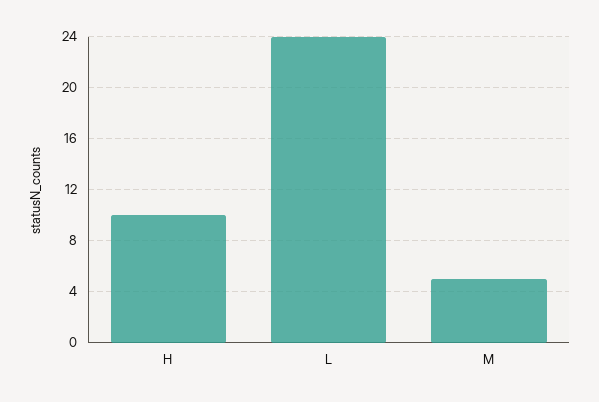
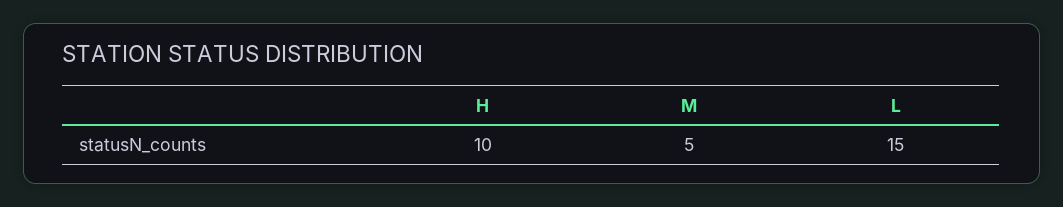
  {
    "H": 10,
-   "L": 24,
+   "L": 15,
    "M": 5
  }

